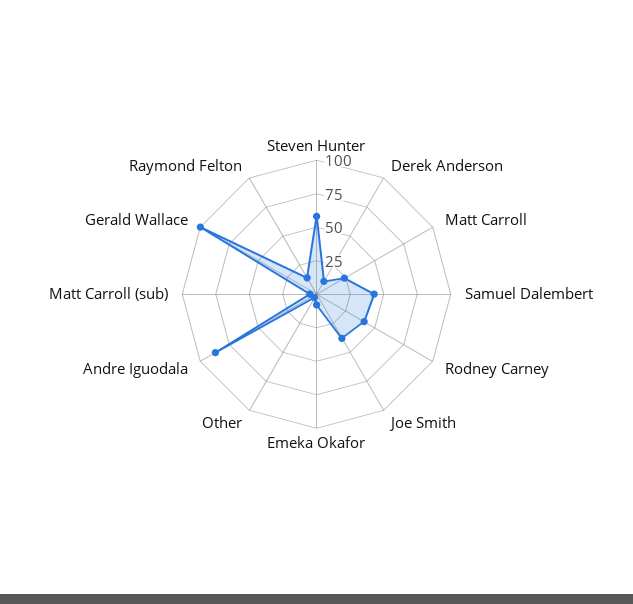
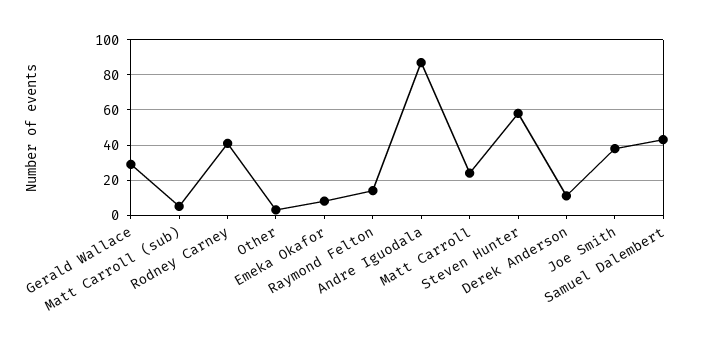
  {
    "Steven Hunter": 60,
    "Derek Anderson": 10,
    "Matt Carroll": 25,
    "Samuel Dalembert": 45,
    "Rodney Carney": 40,
    "Joe Smith": 40,
    "Emeka Okafor": 10,
    "Other": 5,
    "Andre Iguodala": 85,
    "Matt Carroll (sub)": 5,
-   "Gerald Wallace": 100,
+   "Gerald Wallace": 30,
    "Raymond Felton": 15
  }

